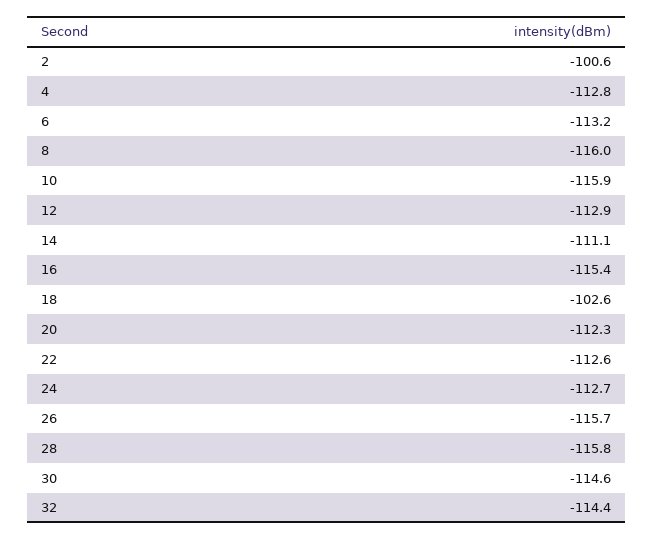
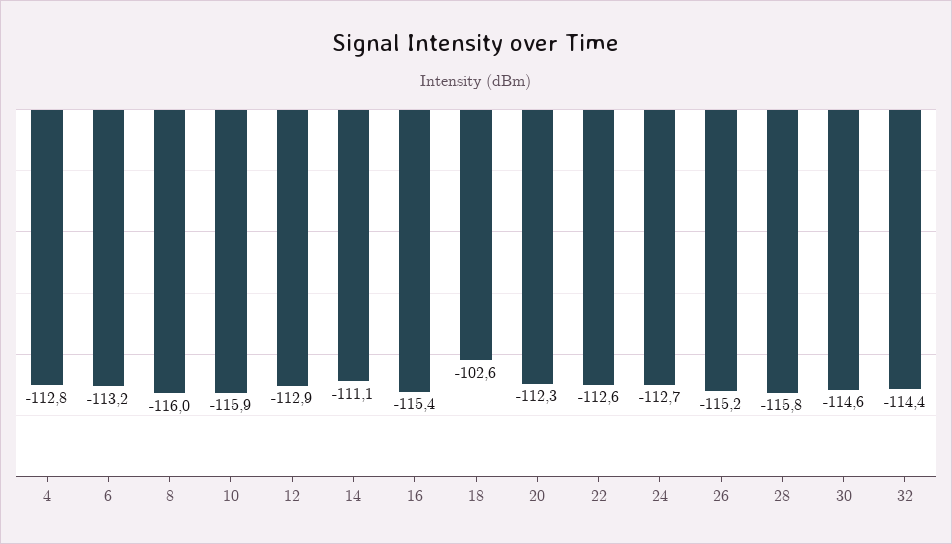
  {
-   "2": -100.6,
    "4": -112.8,
    "6": -113.2,
    "8": -116,
    "10": -115.9,
    "12": -112.9,
    "14": -111.1,
    "16": -115.4,
    "18": -102.6,
    "20": -112.3,
    "22": -112.6,
    "24": -112.7,
-   "26": -115.7,
+   "26": -115.2,
    "28": -115.8,
    "30": -114.6,
    "32": -114.4
  }

